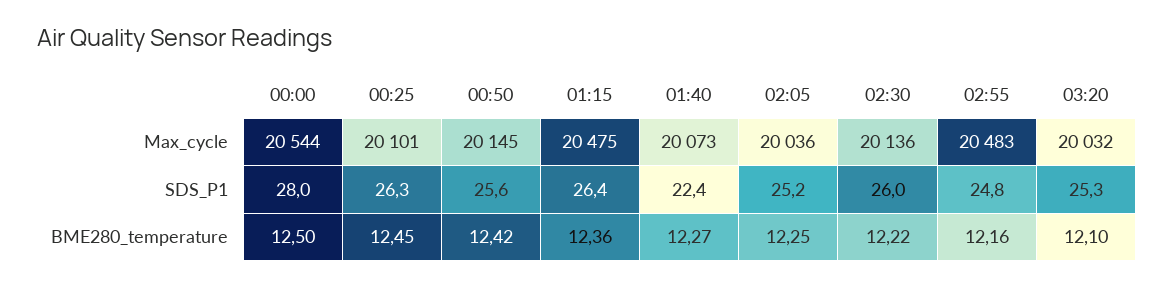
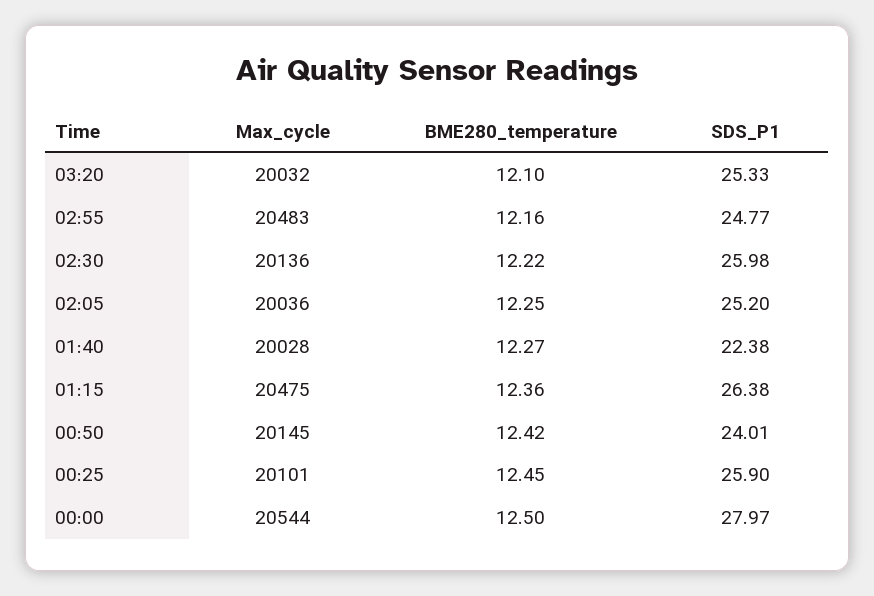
  {
    "00:00": {
      "Max_cycle": 20544,
      "SDS_P1": 27.97,
      "BME280_temperature": 12.5
    },
    "00:25": {
      "Max_cycle": 20101,
-     "SDS_P1": 26.3,
+     "SDS_P1": 25.9,
      "BME280_temperature": 12.45
    },
    "00:50": {
      "Max_cycle": 20145,
-     "SDS_P1": 25.6,
+     "SDS_P1": 24.01,
      "BME280_temperature": 12.42
    },
    "01:15": {
      "Max_cycle": 20475,
      "SDS_P1": 26.38,
      "BME280_temperature": 12.36
    },
    "01:40": {
-     "Max_cycle": 20073,
+     "Max_cycle": 20028,
      "SDS_P1": 22.38,
      "BME280_temperature": 12.27
    },
    "02:05": {
      "Max_cycle": 20036,
      "SDS_P1": 25.2,
      "BME280_temperature": 12.25
    },
    "02:30": {
      "Max_cycle": 20136,
      "SDS_P1": 25.98,
      "BME280_temperature": 12.22
    },
    "02:55": {
      "Max_cycle": 20483,
      "SDS_P1": 24.77,
      "BME280_temperature": 12.16
    },
    "03:20": {
      "Max_cycle": 20032,
      "SDS_P1": 25.33,
      "BME280_temperature": 12.1
    }
  }

